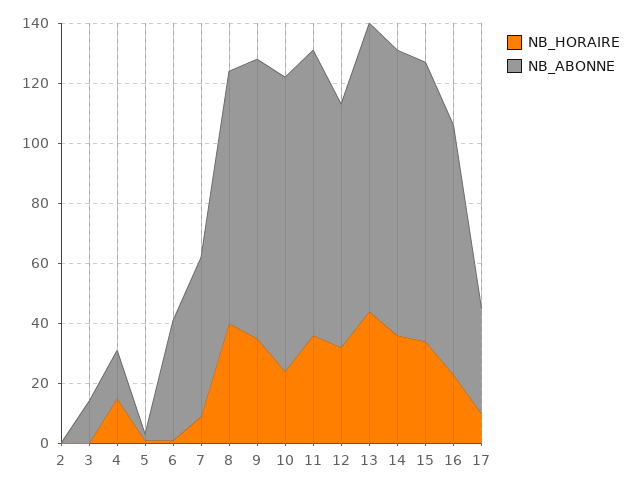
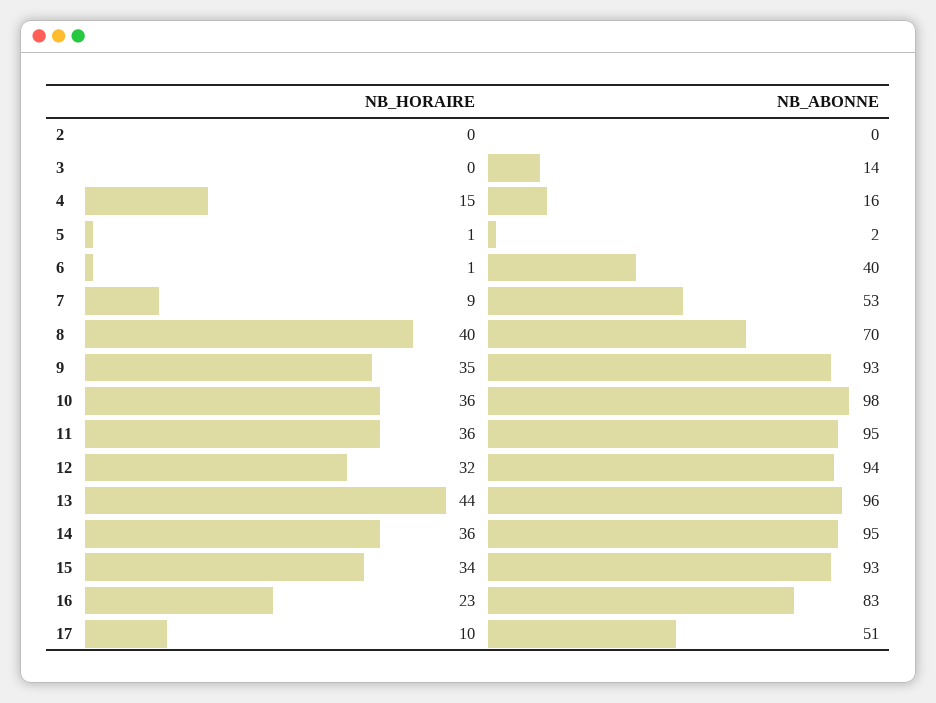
  {
    "NB_HORAIRE": {
      "2": 0,
      "3": 0,
      "4": 15,
      "5": 1,
      "6": 1,
      "7": 9,
      "8": 40,
      "9": 35,
-     "10": 25,
+     "10": 36,
      "11": 36,
      "12": 32,
      "13": 44,
      "14": 36,
      "15": 34,
      "16": 23,
      "17": 10
    },
    "NB_ABONNE": {
      "2": 0,
      "3": 14,
      "4": 16,
      "5": 2,
      "6": 40,
      "7": 53,
-     "8": 85,
+     "8": 70,
      "9": 93,
      "10": 98,
      "11": 95,
-     "12": 80,
+     "12": 94,
      "13": 96,
      "14": 95,
      "15": 93,
      "16": 83,
-     "17": 35
+     "17": 51
    }
  }

